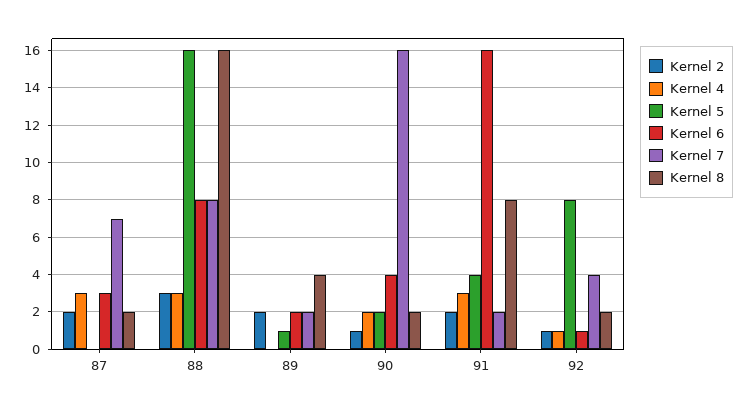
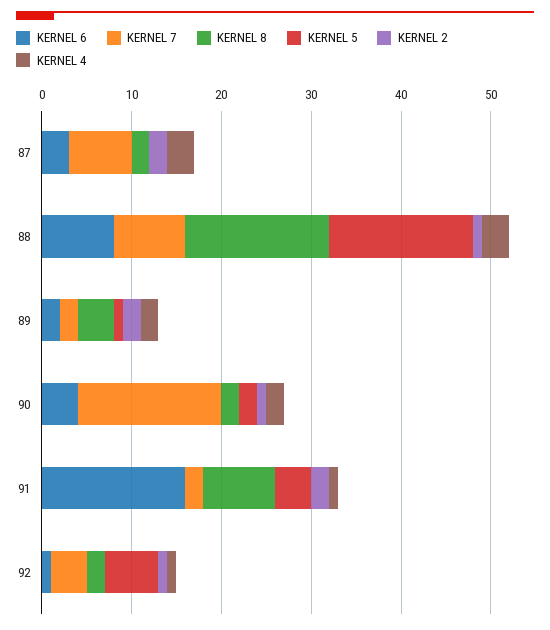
  {
    "Kernel 2": {
      "87": 2,
-     "88": 3,
+     "88": 1,
      "89": 2,
      "90": 1,
      "91": 2,
      "92": 1
    },
    "Kernel 4": {
      "87": 3,
      "88": 3,
-     "89": 0,
+     "89": 2,
      "90": 2,
-     "91": 3,
+     "91": 1,
      "92": 1
    },
    "Kernel 5": {
      "87": 0,
      "88": 16,
      "89": 1,
      "90": 2,
      "91": 4,
-     "92": 8
+     "92": 6
    },
    "Kernel 6": {
      "87": 3,
      "88": 8,
      "89": 2,
      "90": 4,
      "91": 16,
      "92": 1
    },
    "Kernel 7": {
      "87": 7,
      "88": 8,
      "89": 2,
      "90": 16,
      "91": 2,
      "92": 4
    },
    "Kernel 8": {
      "87": 2,
      "88": 16,
      "89": 4,
      "90": 2,
      "91": 8,
      "92": 2
    }
  }

